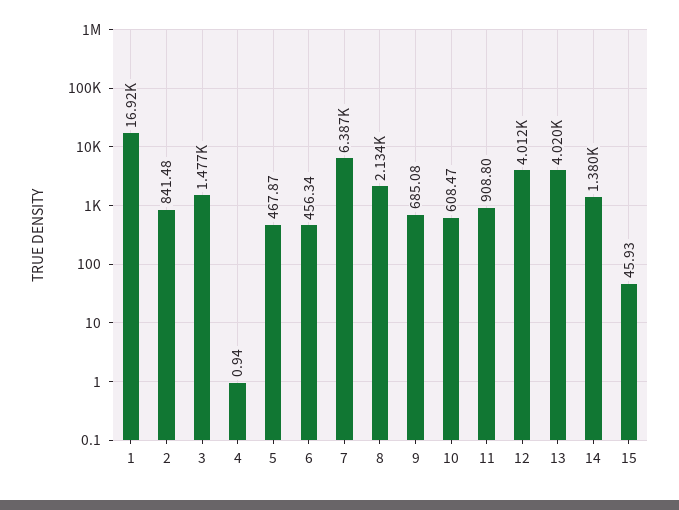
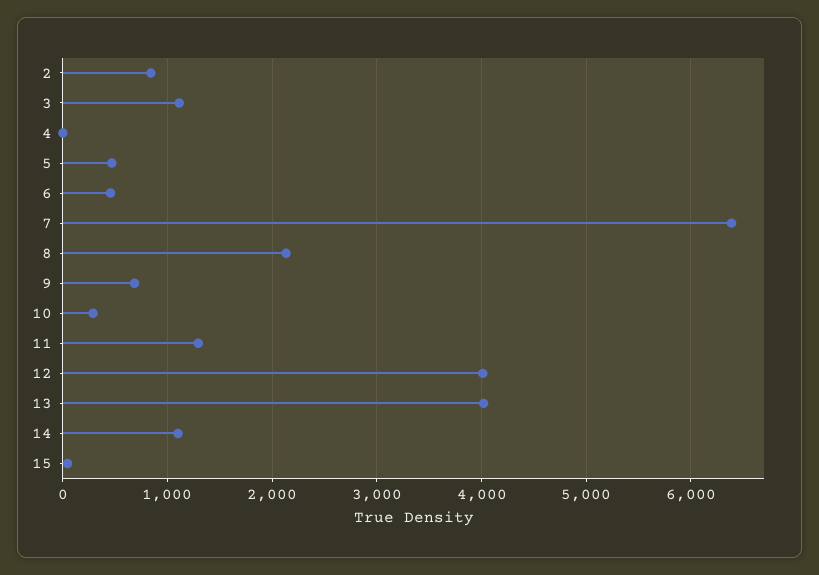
  {
-   "1": 16920,
    "2": 841.48,
-   "3": 1477,
+   "3": 1100,
    "4": 0.94,
    "5": 467.87,
    "6": 456.34,
    "7": 6387,
    "8": 2134,
    "9": 685.08,
-   "10": 608.47,
+   "10": 300,
-   "11": 908.8,
+   "11": 1300,
    "12": 4012,
    "13": 4020,
-   "14": 1380,
+   "14": 1100,
    "15": 45.93
  }

